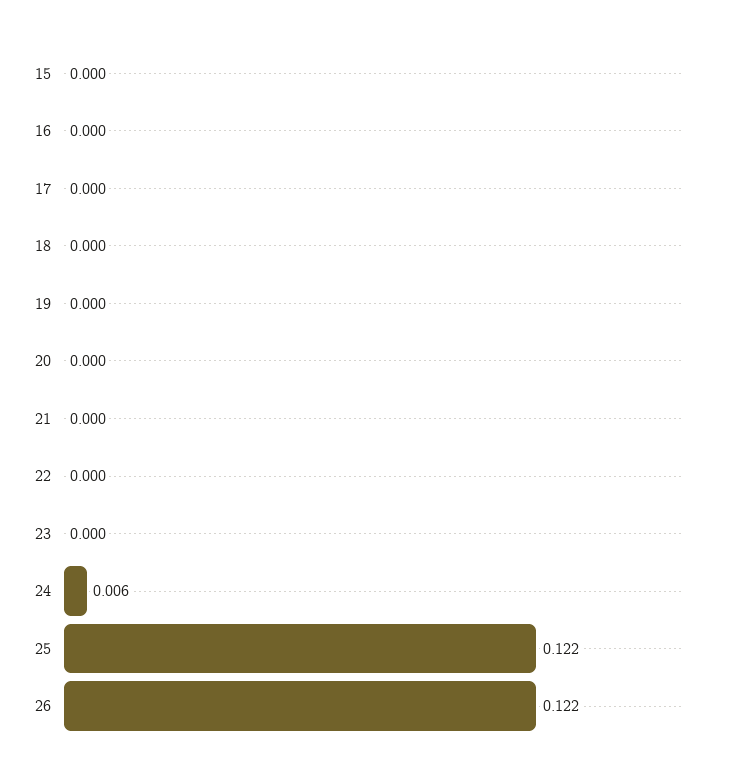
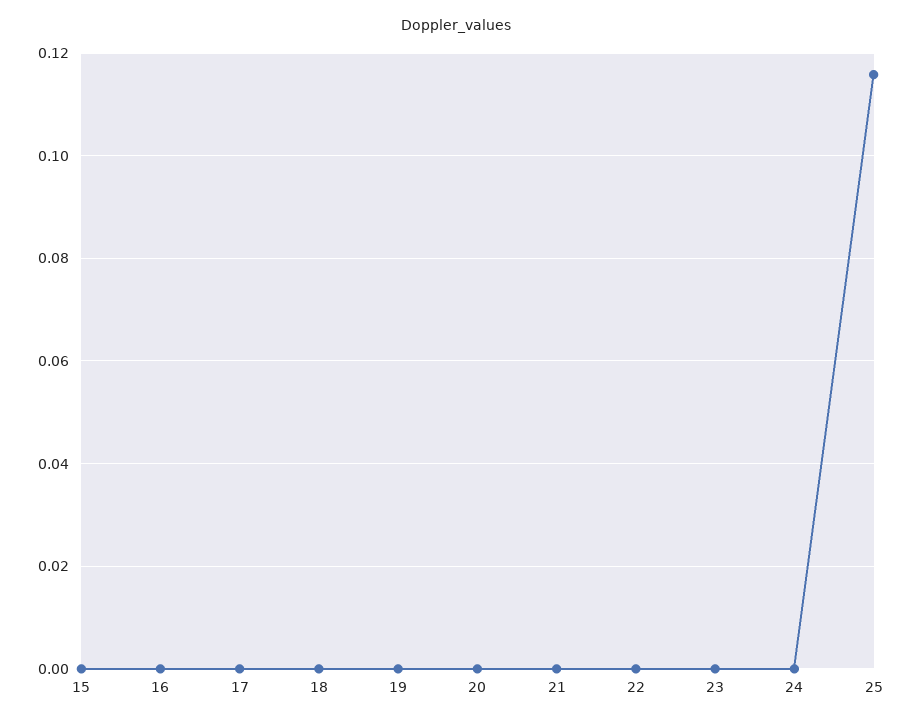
  {
    "15": 0,
    "16": 0,
    "17": 0,
    "18": 0,
    "19": 0,
    "20": 0,
    "21": 0,
    "22": 0,
    "23": 0,
-   "24": 0.006,
+   "24": 0,
-   "25": 0.122,
+   "25": 0.116
-   "26": 0.122
  }

